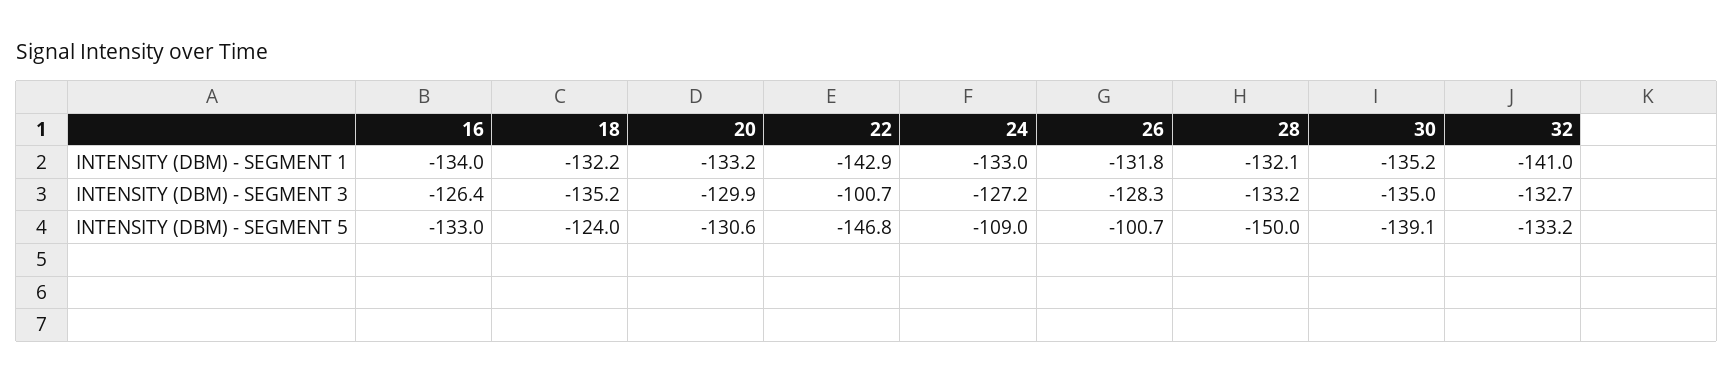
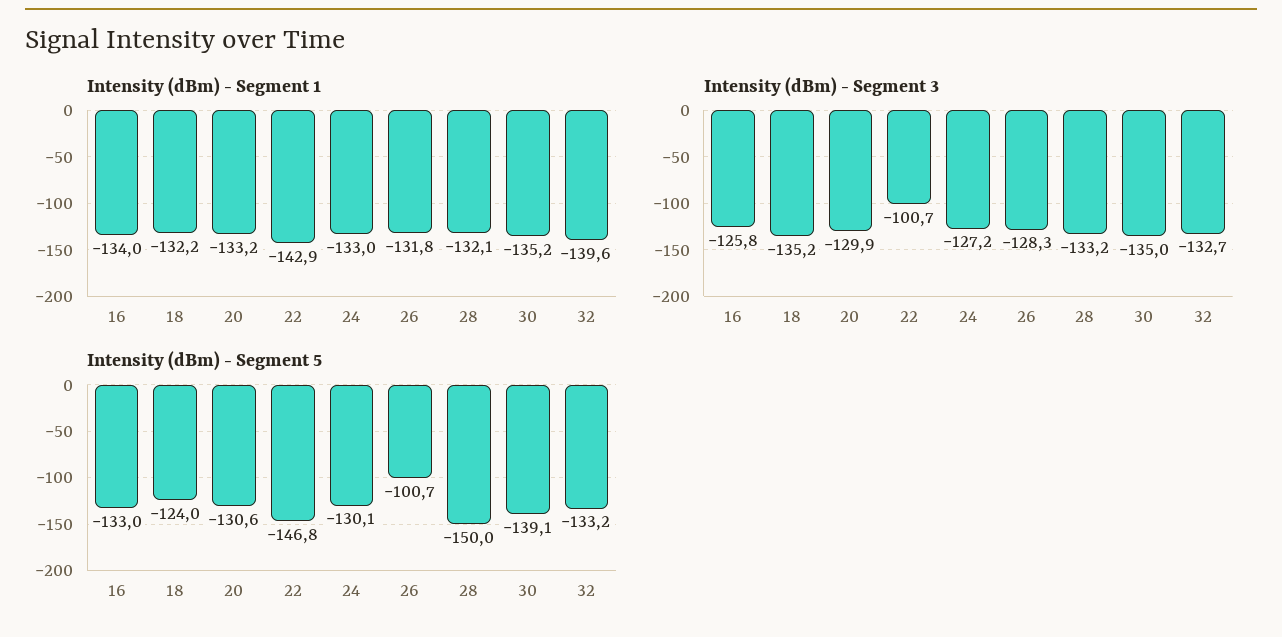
  {
    "INTENSITY (DBM) - SEGMENT 1": {
      "16": -134,
      "18": -132.2,
      "20": -133.2,
      "22": -142.9,
      "24": -133,
      "26": -131.8,
      "28": -132.1,
      "30": -135.2,
-     "32": -141
+     "32": -139.6
    },
    "INTENSITY (DBM) - SEGMENT 3": {
-     "16": -126.4,
+     "16": -125.8,
      "18": -135.2,
      "20": -129.9,
      "22": -100.7,
      "24": -127.2,
      "26": -128.3,
      "28": -133.2,
      "30": -135,
      "32": -132.7
    },
    "INTENSITY (DBM) - SEGMENT 5": {
      "16": -133,
      "18": -124,
      "20": -130.6,
      "22": -146.8,
-     "24": -109,
+     "24": -130.1,
      "26": -100.7,
      "28": -150,
      "30": -139.1,
      "32": -133.2
    }
  }

